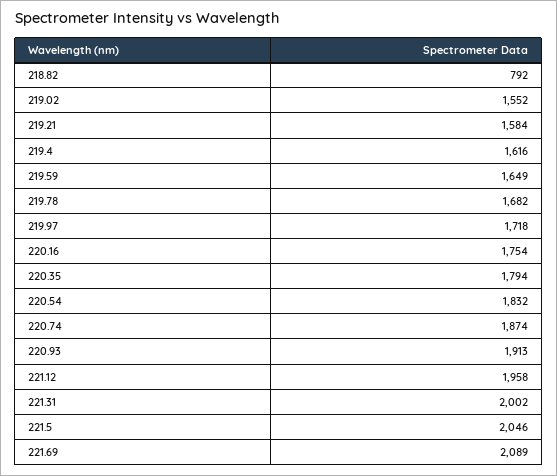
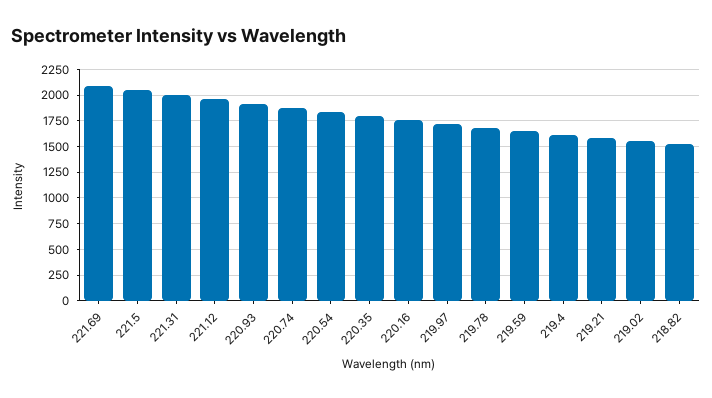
  {
-   "218.82": 792,
+   "218.82": 1500,
    "219.02": 1552,
    "219.21": 1584,
    "219.4": 1616,
    "219.59": 1649,
    "219.78": 1682,
    "219.97": 1718,
    "220.16": 1754,
    "220.35": 1794,
    "220.54": 1832,
    "220.74": 1874,
    "220.93": 1913,
    "221.12": 1958,
    "221.31": 2002,
    "221.5": 2046,
    "221.69": 2089
  }

